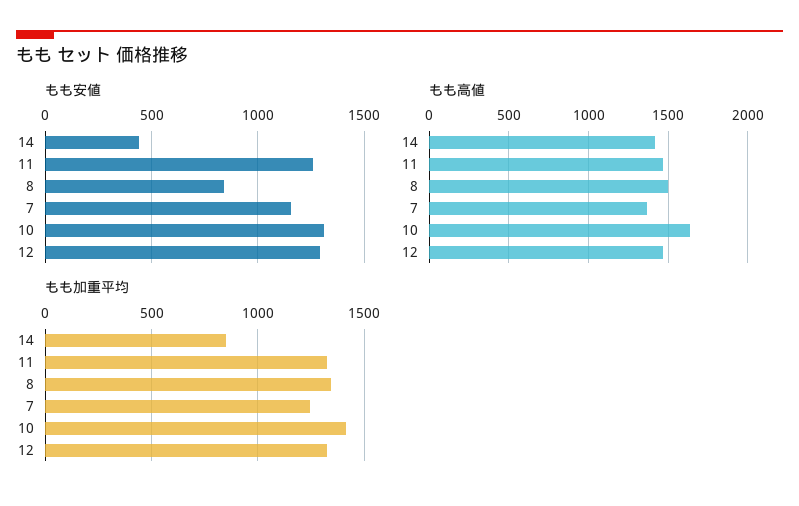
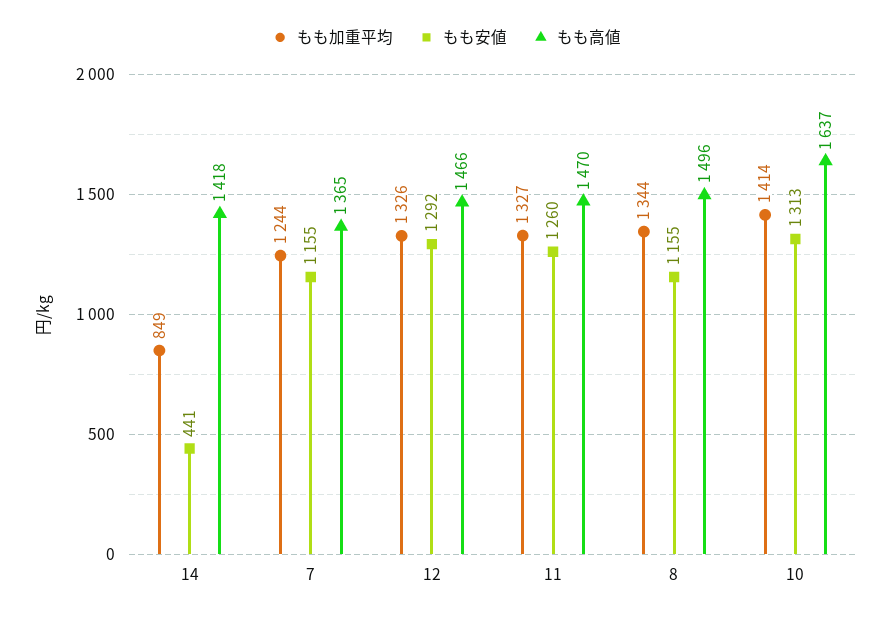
  {
    "もも安値": {
      "14": 441,
      "11": 1260,
-     "8": 850,
+     "8": 1155,
      "7": 1155,
      "10": 1313,
      "12": 1292
    },
    "もも高値": {
      "14": 1418,
      "11": 1470,
      "8": 1496,
      "7": 1365,
      "10": 1637,
      "12": 1466
    },
    "もも加重平均": {
      "14": 849,
      "11": 1327,
      "8": 1344,
      "7": 1244,
      "10": 1414,
      "12": 1326
    }
  }

